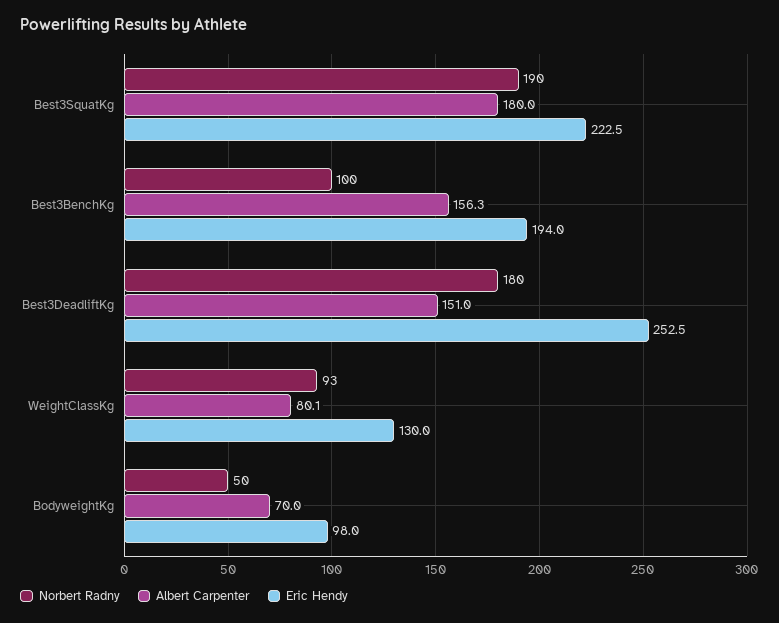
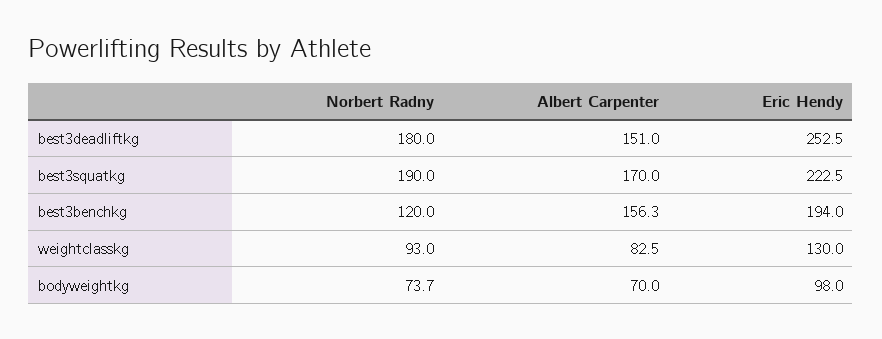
  {
    "Norbert Radny": {
      "Best3SquatKg": 190,
-     "Best3BenchKg": 100,
+     "Best3BenchKg": 120,
      "Best3DeadliftKg": 180,
      "WeightClassKg": 93,
-     "BodyweightKg": 50
+     "BodyweightKg": 73.7
    },
    "Albert Carpenter": {
-     "Best3SquatKg": 180,
+     "Best3SquatKg": 170,
      "Best3BenchKg": 156.3,
      "Best3DeadliftKg": 151,
-     "WeightClassKg": 80.1,
+     "WeightClassKg": 82.5,
      "BodyweightKg": 70
    },
    "Eric Hendy": {
      "Best3SquatKg": 222.5,
      "Best3BenchKg": 194,
      "Best3DeadliftKg": 252.5,
      "WeightClassKg": 130,
      "BodyweightKg": 98
    }
  }

